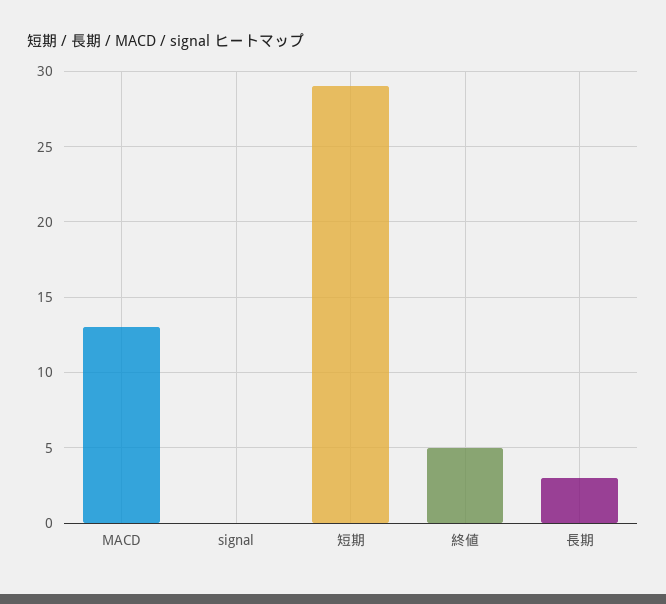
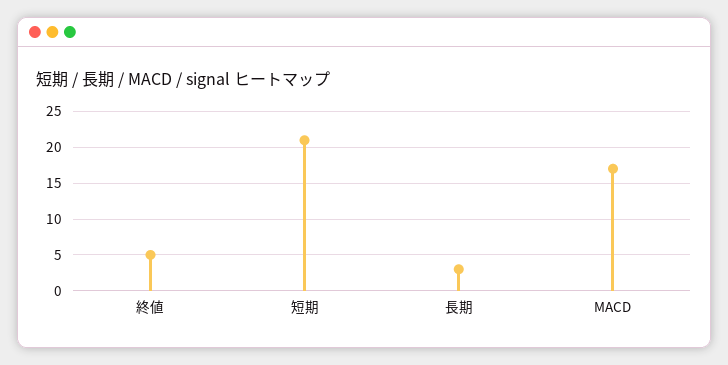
  {
-   "MACD": 13,
+   "MACD": 17,
-   "signal": 0,
-   "短期": 29,
+   "短期": 21,
    "終値": 5,
    "長期": 3
  }

